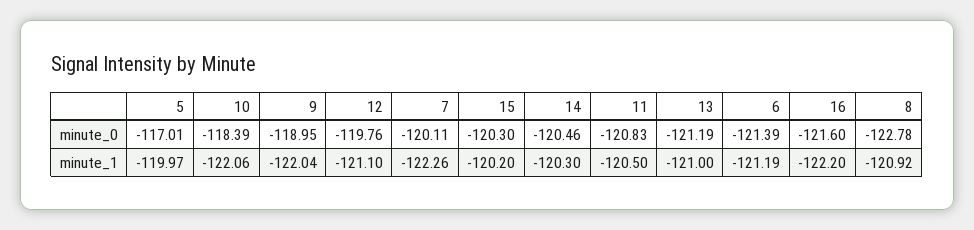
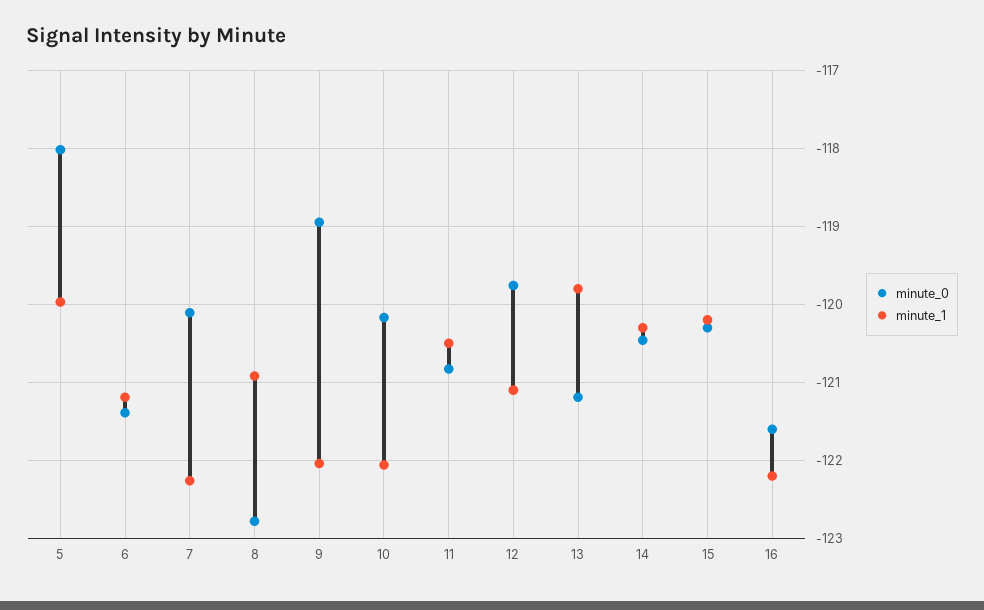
  {
    "minute_0": {
-     "5": -117.01,
+     "5": -118,
-     "10": -118.39,
+     "10": -120.2,
      "9": -118.95,
      "12": -119.76,
      "7": -120.11,
      "15": -120.3,
      "14": -120.46,
      "11": -120.83,
      "13": -121.19,
      "6": -121.39,
      "16": -121.6,
      "8": -122.78
    },
    "minute_1": {
      "5": -119.97,
      "10": -122.06,
      "9": -122.04,
      "12": -121.1,
      "7": -122.26,
      "15": -120.2,
      "14": -120.3,
      "11": -120.5,
-     "13": -121,
+     "13": -119.8,
      "6": -121.19,
      "16": -122.2,
      "8": -120.92
    }
  }

